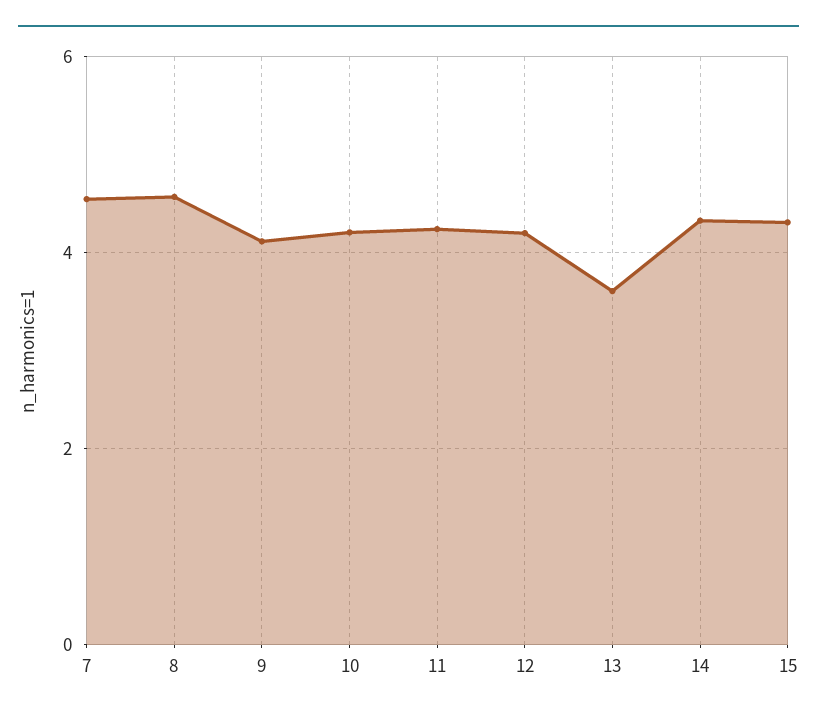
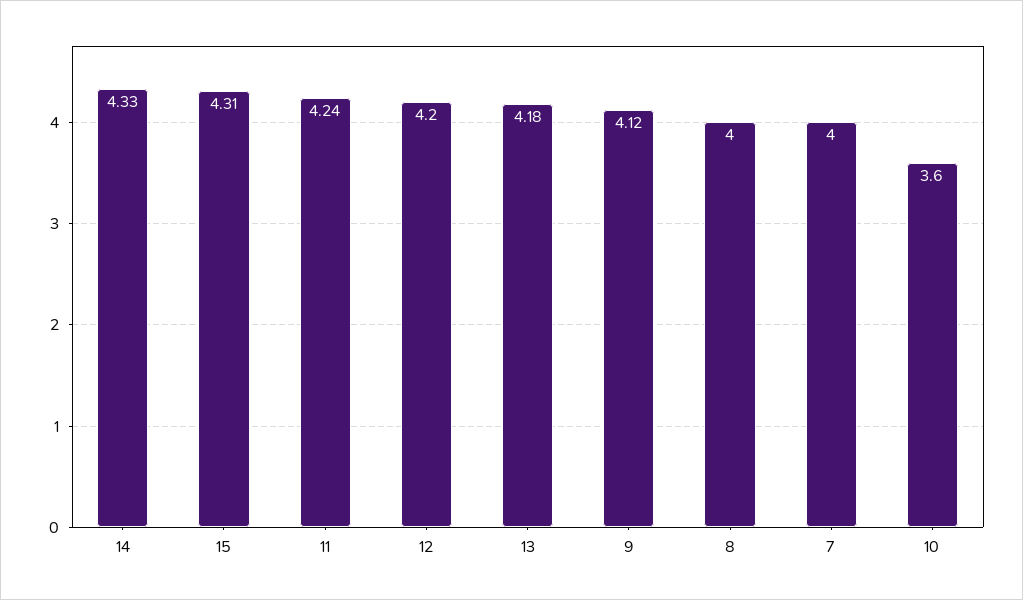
  {
-   "7": 4.6,
+   "7": 4,
-   "8": 4.6,
+   "8": 4,
    "9": 4.12,
-   "10": 4.2,
+   "10": 3.6,
    "11": 4.24,
    "12": 4.2,
-   "13": 3.6,
+   "13": 4.18,
    "14": 4.33,
    "15": 4.31
  }

